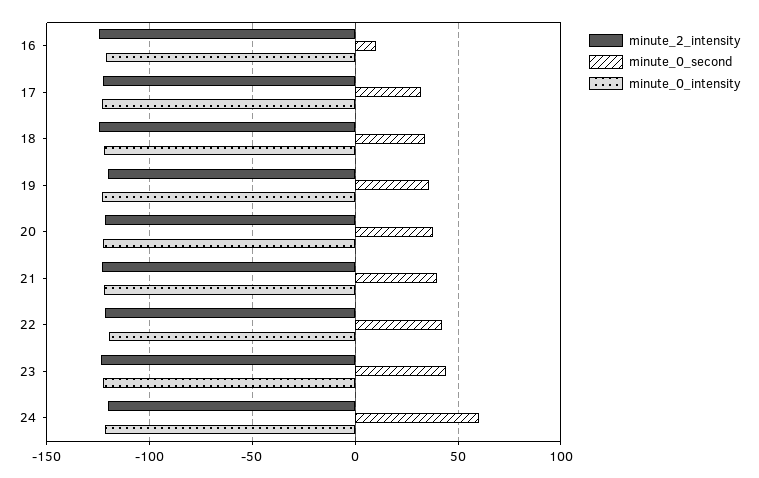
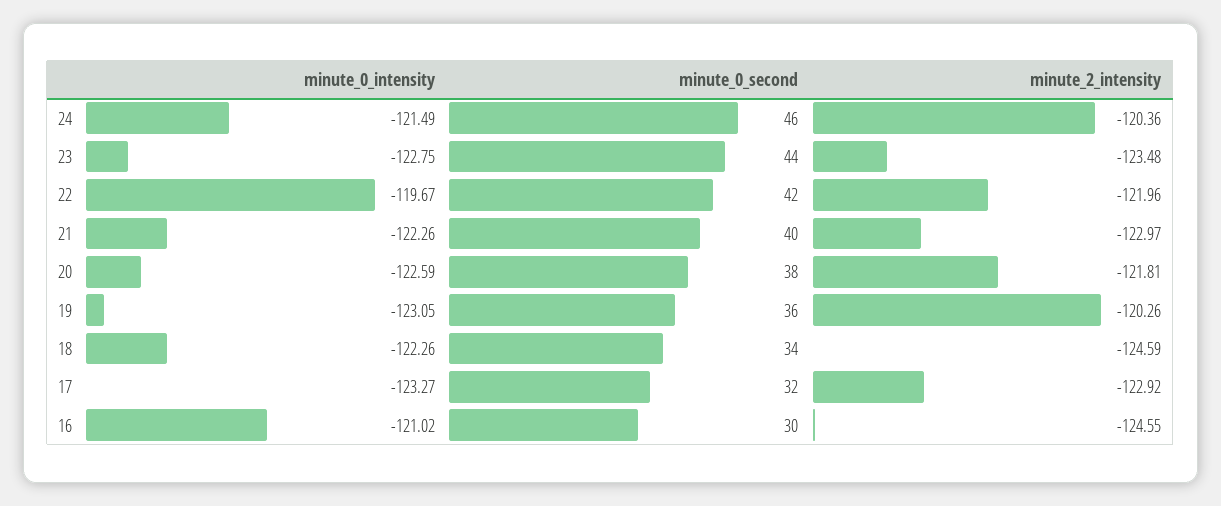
  {
    "minute_2_intensity": {
      "16": -124.55,
      "17": -122.92,
      "18": -124.59,
      "19": -120.26,
      "20": -121.81,
      "21": -122.97,
      "22": -121.96,
      "23": -123.48,
      "24": -120.36
    },
    "minute_0_second": {
-     "16": 10,
+     "16": 30,
      "17": 32,
      "18": 34,
      "19": 36,
      "20": 38,
      "21": 40,
      "22": 42,
      "23": 44,
-     "24": 60
+     "24": 46
    },
    "minute_0_intensity": {
      "16": -121.02,
      "17": -123.27,
      "18": -122.26,
      "19": -123.05,
      "20": -122.59,
      "21": -122.26,
      "22": -119.67,
      "23": -122.75,
      "24": -121.49
    }
  }

